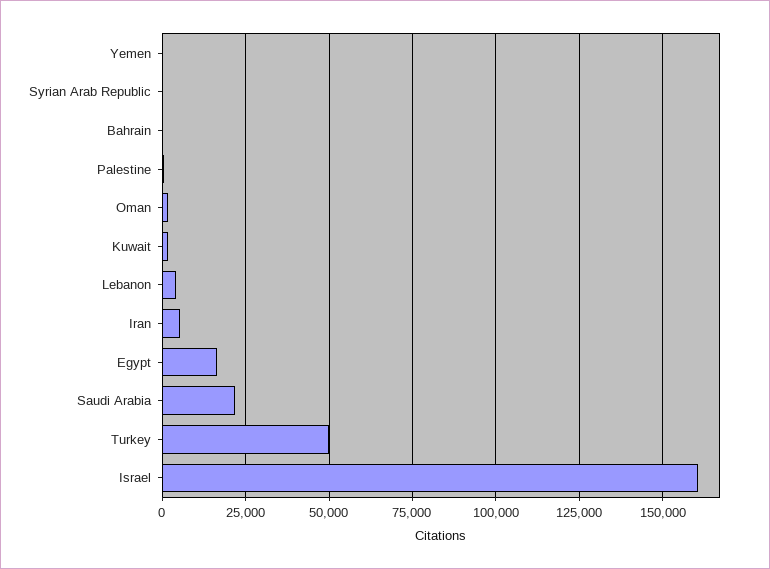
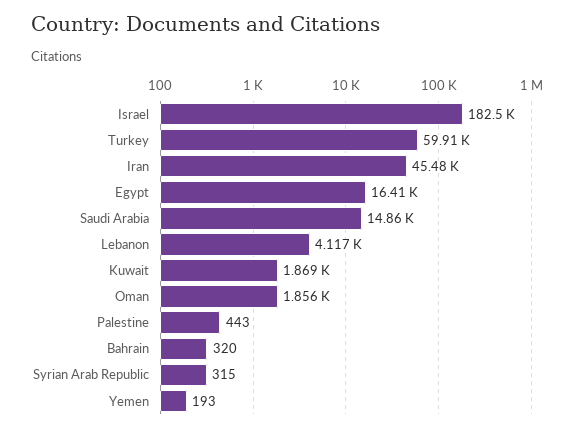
  {
    "Yemen": 193,
    "Syrian Arab Republic": 315,
    "Bahrain": 320,
    "Palestine": 443,
    "Oman": 1856,
    "Kuwait": 1869,
    "Lebanon": 4117,
-   "Iran": 5000,
+   "Iran": 45480,
    "Egypt": 16410,
-   "Saudi Arabia": 22500,
+   "Saudi Arabia": 14860,
-   "Turkey": 50000,
+   "Turkey": 59910,
-   "Israel": 160000
+   "Israel": 182500
  }

